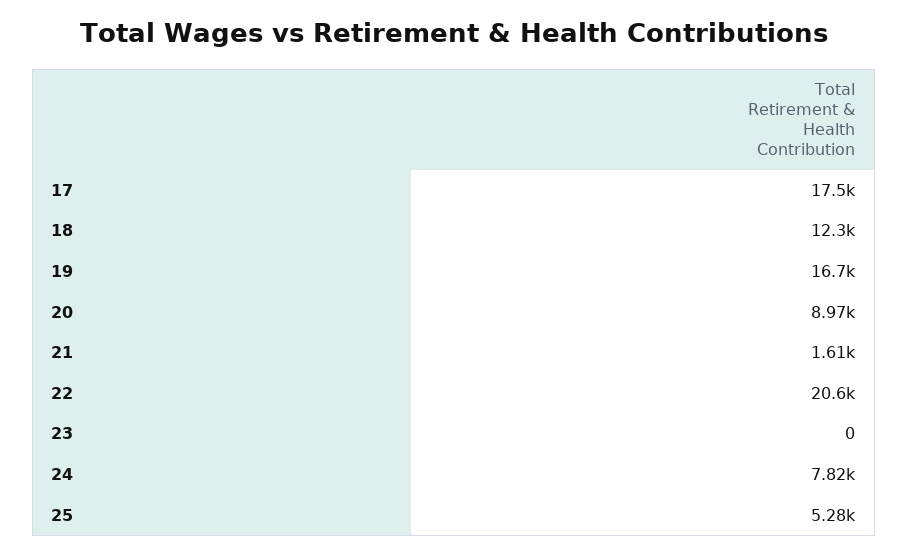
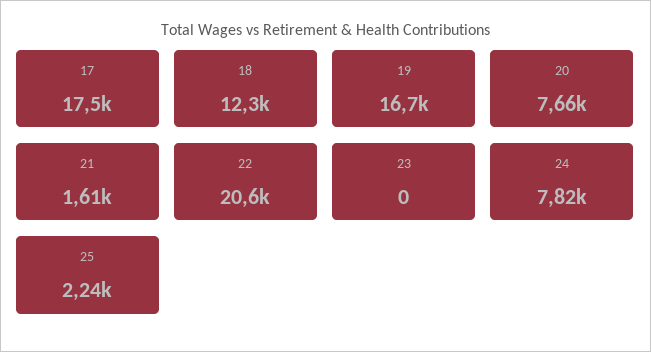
  {
    "17": 17500,
    "18": 12300,
    "19": 16700,
-   "20": 8970,
+   "20": 7660,
    "21": 1610,
    "22": 20600,
    "23": 0,
    "24": 7820,
-   "25": 5280
+   "25": 2240
  }

